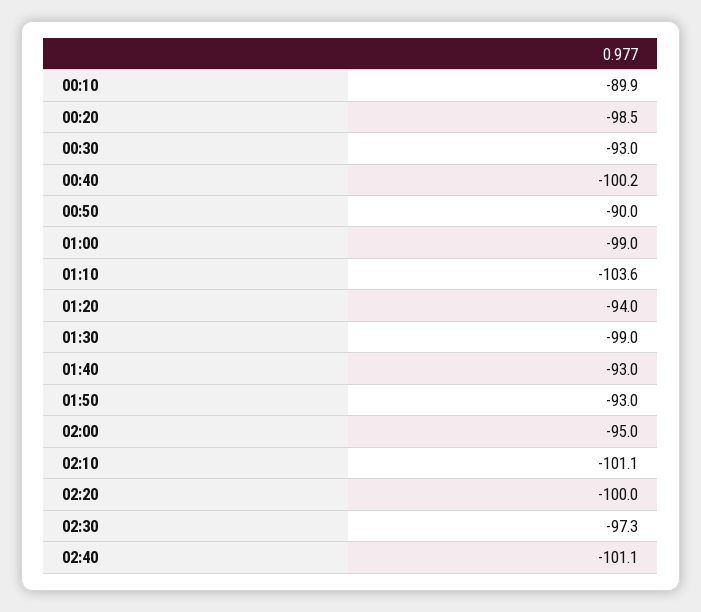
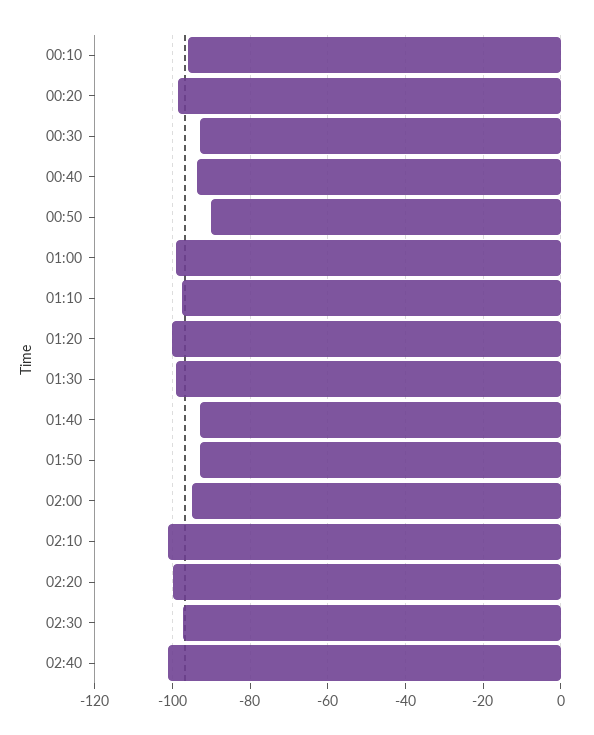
  {
-   "00:10": -89.9,
+   "00:10": -96,
    "00:20": -98.5,
    "00:30": -93,
-   "00:40": -100.2,
+   "00:40": -94,
    "00:50": -90,
    "01:00": -99,
-   "01:10": -103.6,
+   "01:10": -98,
-   "01:20": -94,
+   "01:20": -100,
    "01:30": -99,
    "01:40": -93,
    "01:50": -93,
    "02:00": -95,
    "02:10": -101.1,
    "02:20": -100,
    "02:30": -97.3,
    "02:40": -101.1
  }

